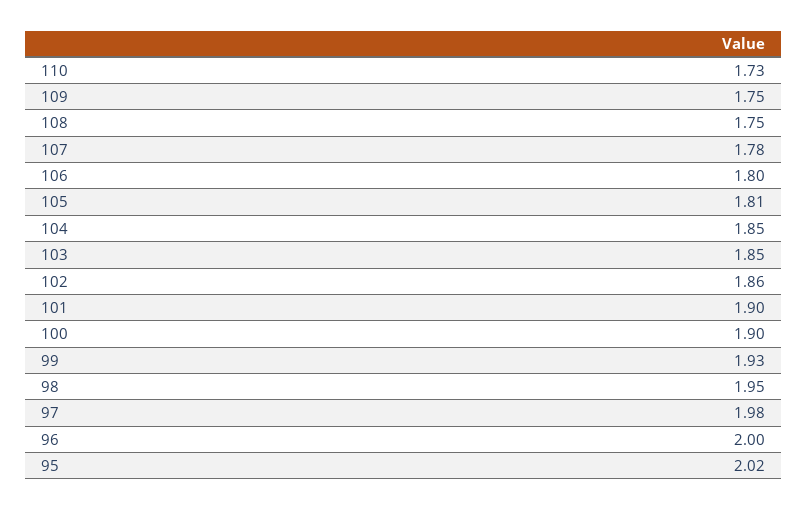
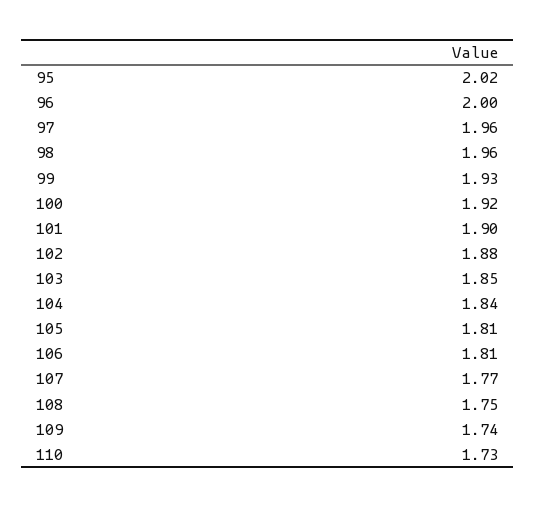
  {
    "110": 1.73,
-   "109": 1.75,
+   "109": 1.74,
    "108": 1.75,
-   "107": 1.78,
+   "107": 1.77,
-   "106": 1.8,
+   "106": 1.81,
    "105": 1.81,
-   "104": 1.85,
+   "104": 1.84,
    "103": 1.85,
-   "102": 1.86,
+   "102": 1.88,
    "101": 1.9,
-   "100": 1.9,
+   "100": 1.92,
    "99": 1.93,
-   "98": 1.95,
+   "98": 1.96,
-   "97": 1.98,
+   "97": 1.96,
    "96": 2,
    "95": 2.02
  }

